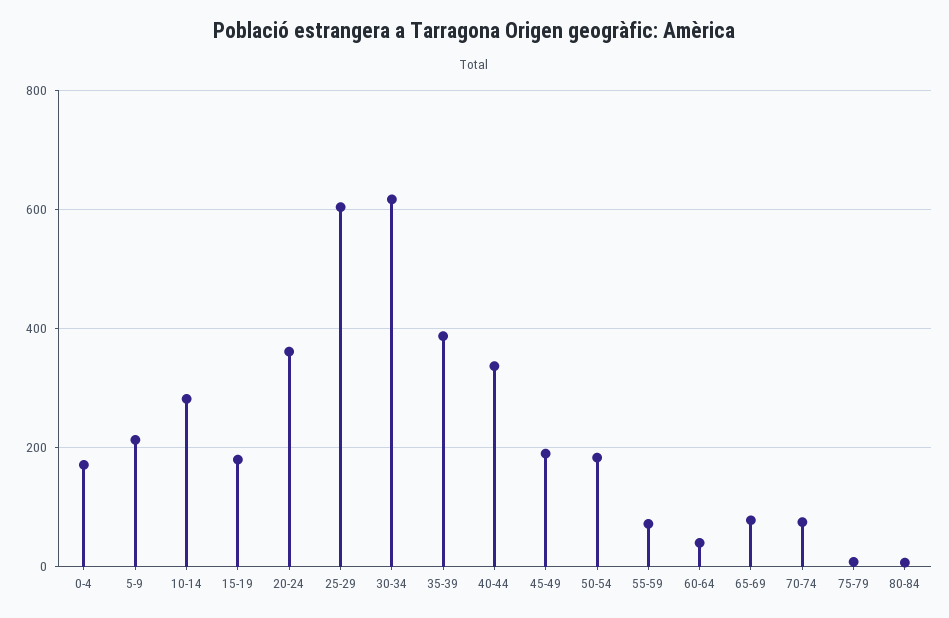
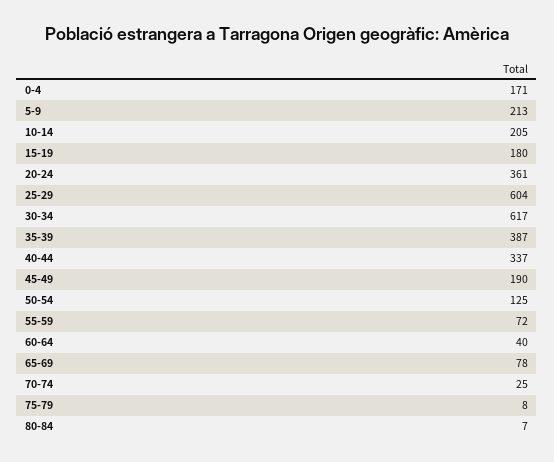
  {
    "0-4": 171,
    "5-9": 213,
-   "10-14": 280,
+   "10-14": 205,
    "15-19": 180,
    "20-24": 361,
    "25-29": 604,
    "30-34": 617,
    "35-39": 387,
    "40-44": 337,
    "45-49": 190,
-   "50-54": 180,
+   "50-54": 125,
    "55-59": 72,
    "60-64": 40,
    "65-69": 78,
-   "70-74": 80,
+   "70-74": 25,
    "75-79": 8,
    "80-84": 7
  }

